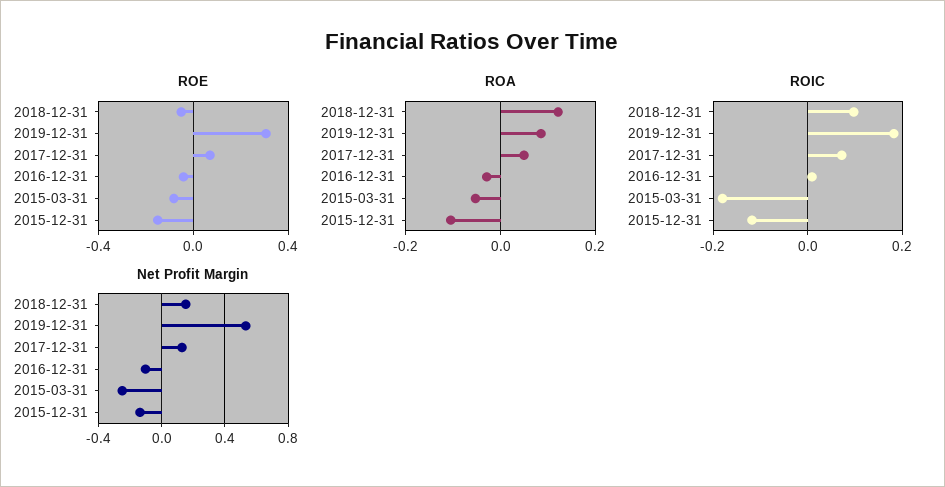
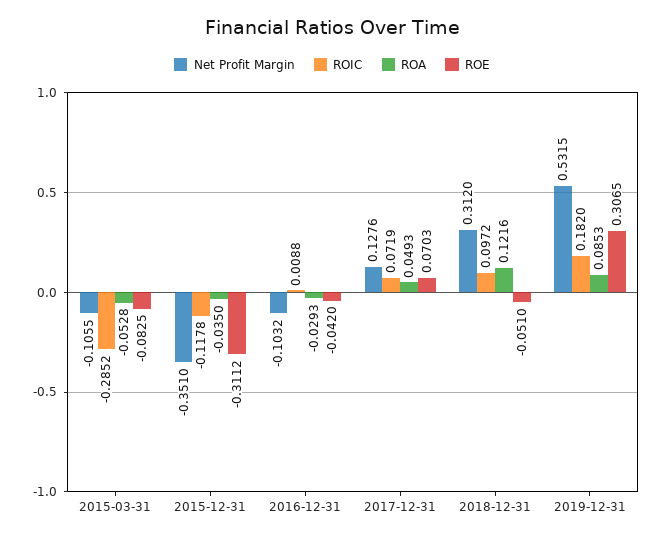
  {
    "ROE": {
      "2018-12-31": -0.051,
      "2019-12-31": 0.3065,
      "2017-12-31": 0.0703,
      "2016-12-31": -0.042,
      "2015-03-31": -0.0825,
-     "2015-12-31": -0.15
+     "2015-12-31": -0.3112
    },
    "ROA": {
      "2018-12-31": 0.1216,
      "2019-12-31": 0.0853,
      "2017-12-31": 0.0493,
      "2016-12-31": -0.0293,
      "2015-03-31": -0.0528,
-     "2015-12-31": -0.1
+     "2015-12-31": -0.035
    },
    "ROIC": {
      "2018-12-31": 0.0972,
      "2019-12-31": 0.182,
      "2017-12-31": 0.0719,
      "2016-12-31": 0.0088,
-     "2015-03-31": -0.18,
+     "2015-03-31": -0.2852,
      "2015-12-31": -0.1178
    },
    "Net Profit Margin": {
-     "2018-12-31": 0.15,
+     "2018-12-31": 0.312,
      "2019-12-31": 0.5315,
      "2017-12-31": 0.1276,
      "2016-12-31": -0.1032,
-     "2015-03-31": -0.25,
+     "2015-03-31": -0.1055,
-     "2015-12-31": -0.15
+     "2015-12-31": -0.351
    }
  }

